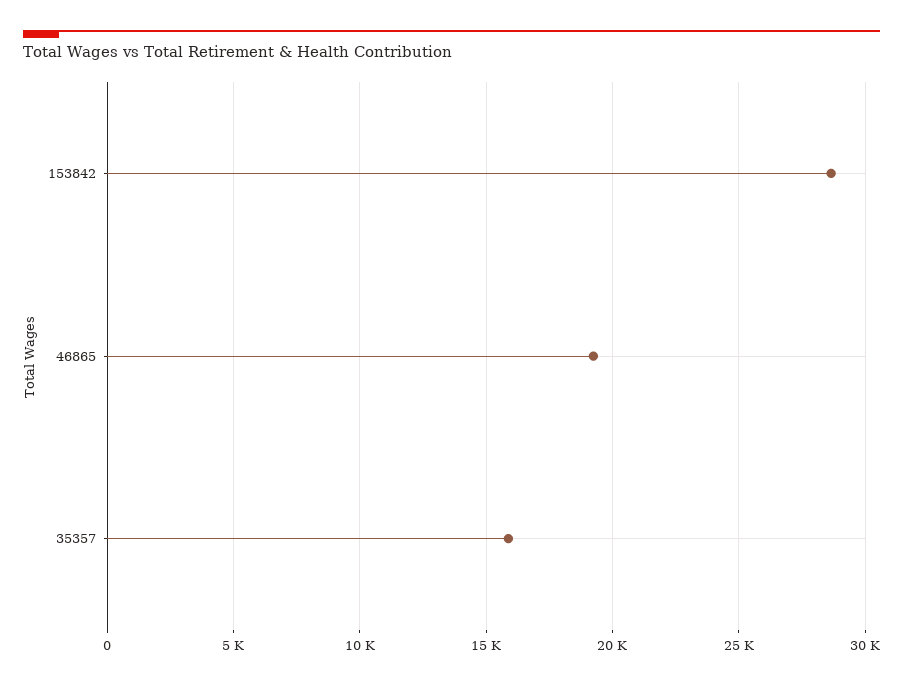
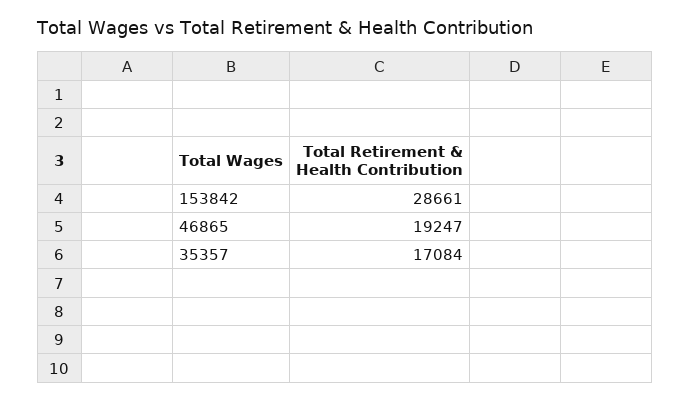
  {
    "153842": 28661,
    "46865": 19247,
-   "35357": 16000
+   "35357": 17084
  }

